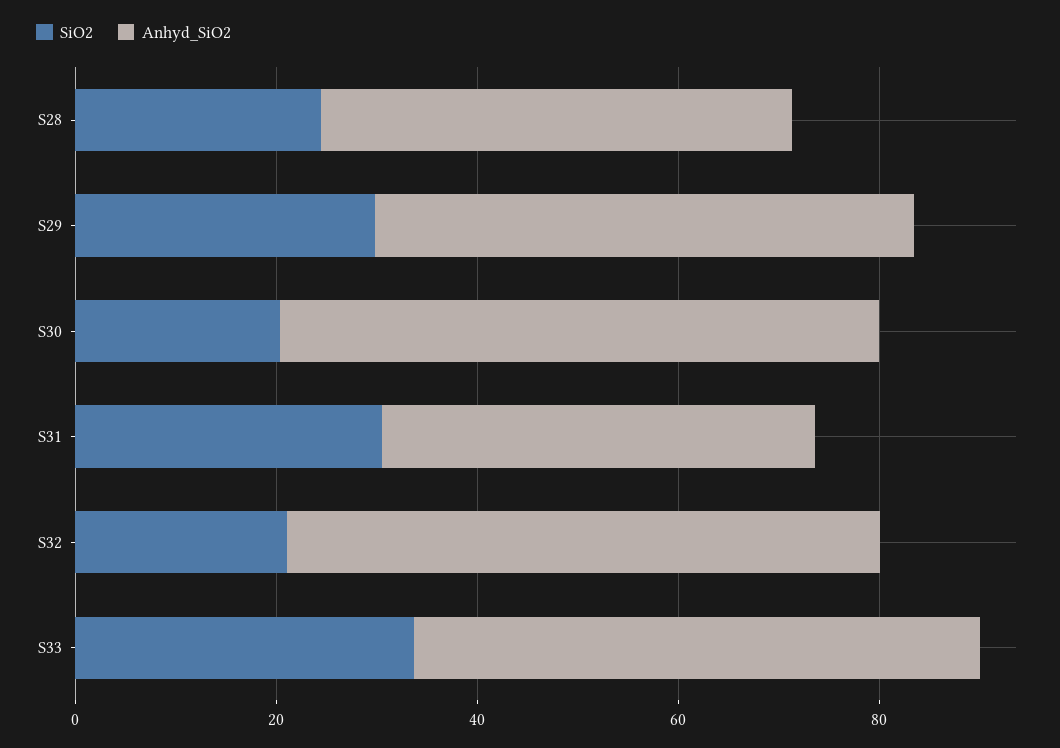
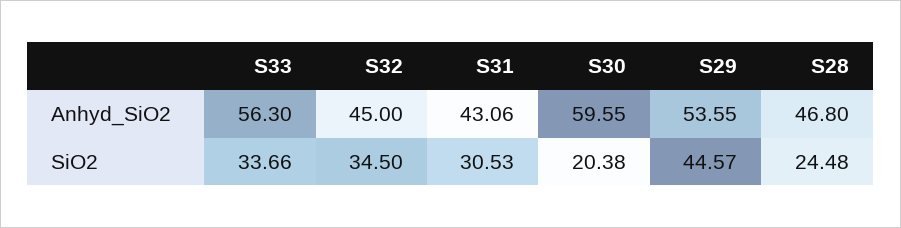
  {
    "SiO2": {
      "S28": 24.48,
-     "S29": 30,
+     "S29": 44.57,
      "S30": 20.38,
      "S31": 30.53,
-     "S32": 20,
+     "S32": 34.5,
      "S33": 33.66
    },
    "Anhyd_SiO2": {
      "S28": 46.8,
      "S29": 53.55,
      "S30": 59.55,
      "S31": 43.06,
-     "S32": 60,
+     "S32": 45,
      "S33": 56.3
    }
  }

